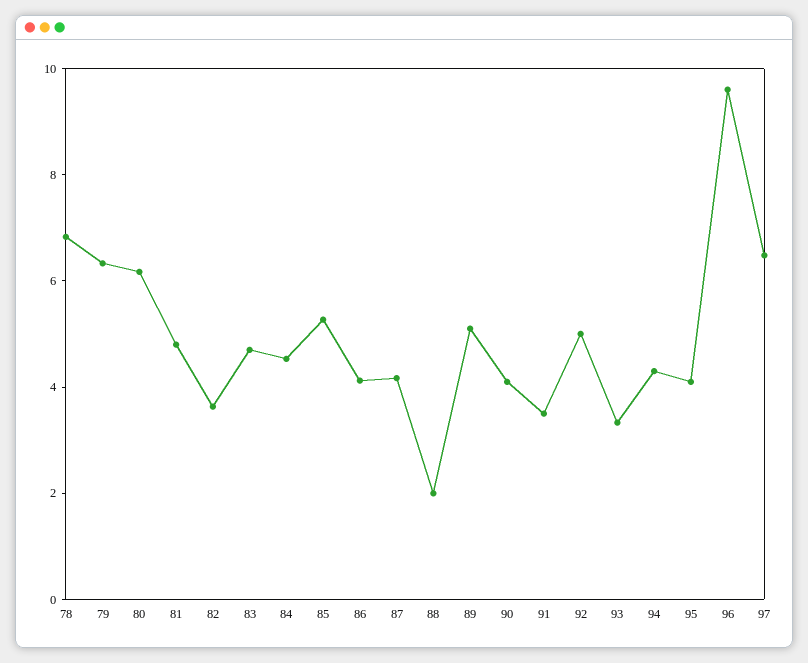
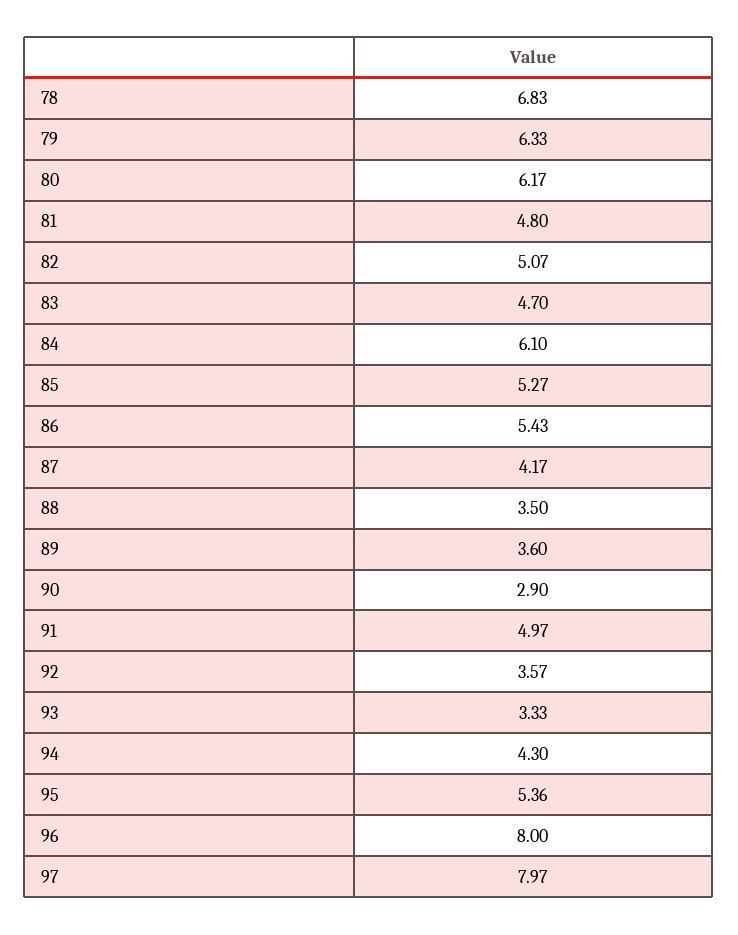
  {
    "78": 6.83,
    "79": 6.33,
    "80": 6.17,
    "81": 4.8,
-   "82": 3.5,
+   "82": 5.07,
    "83": 4.7,
-   "84": 4.5,
+   "84": 6.1,
    "85": 5.27,
-   "86": 4,
+   "86": 5.43,
    "87": 4.17,
-   "88": 2,
+   "88": 3.5,
-   "89": 5,
+   "89": 3.6,
-   "90": 4,
+   "90": 2.9,
-   "91": 3.5,
+   "91": 4.97,
-   "92": 5,
+   "92": 3.57,
    "93": 3.33,
    "94": 4.3,
-   "95": 4,
+   "95": 5.36,
-   "96": 9.5,
+   "96": 8,
-   "97": 6.5
+   "97": 7.97
  }

